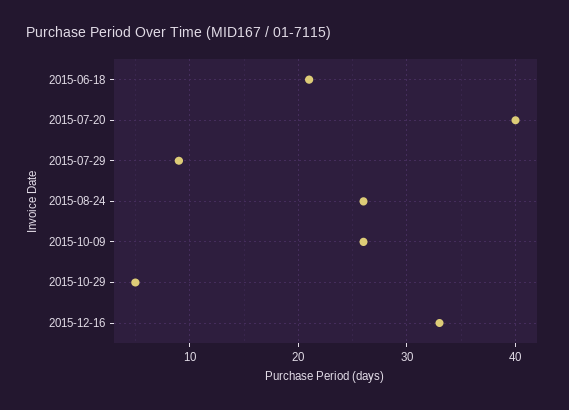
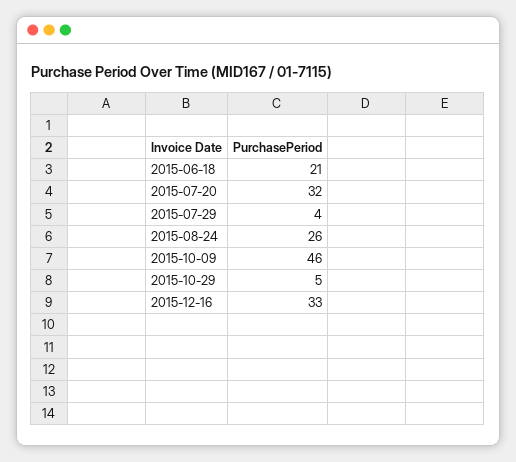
  {
    "2015-06-18": 21,
-   "2015-07-20": 40,
+   "2015-07-20": 32,
-   "2015-07-29": 9,
+   "2015-07-29": 4,
    "2015-08-24": 26,
-   "2015-10-09": 26,
+   "2015-10-09": 46,
    "2015-10-29": 5,
    "2015-12-16": 33
  }

